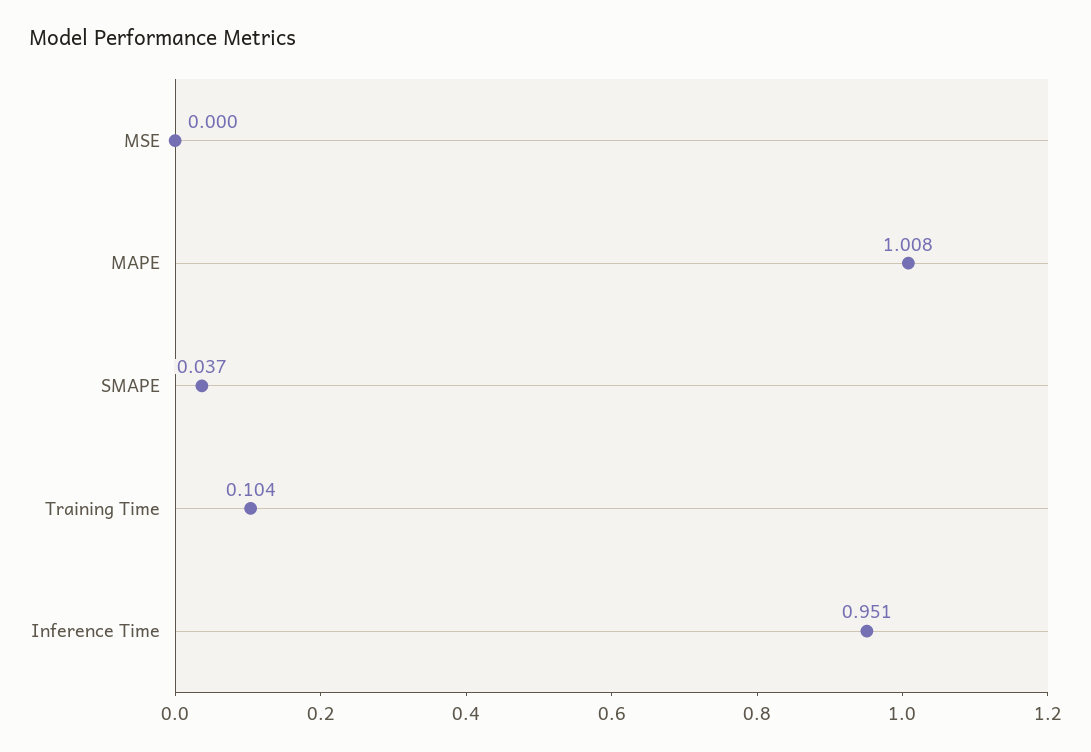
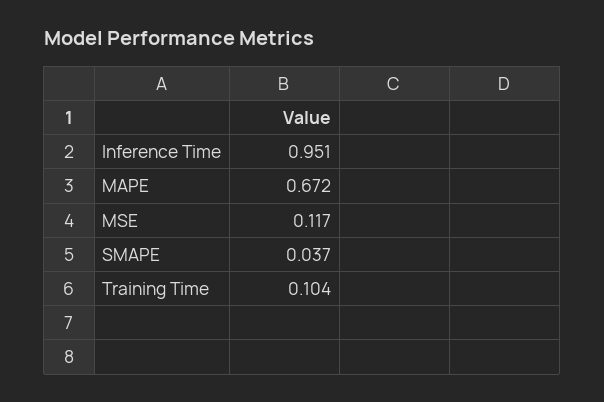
  {
-   "MSE": 0,
+   "MSE": 0.117,
-   "MAPE": 1.008,
+   "MAPE": 0.672,
    "SMAPE": 0.037,
    "Training Time": 0.104,
    "Inference Time": 0.951
  }

